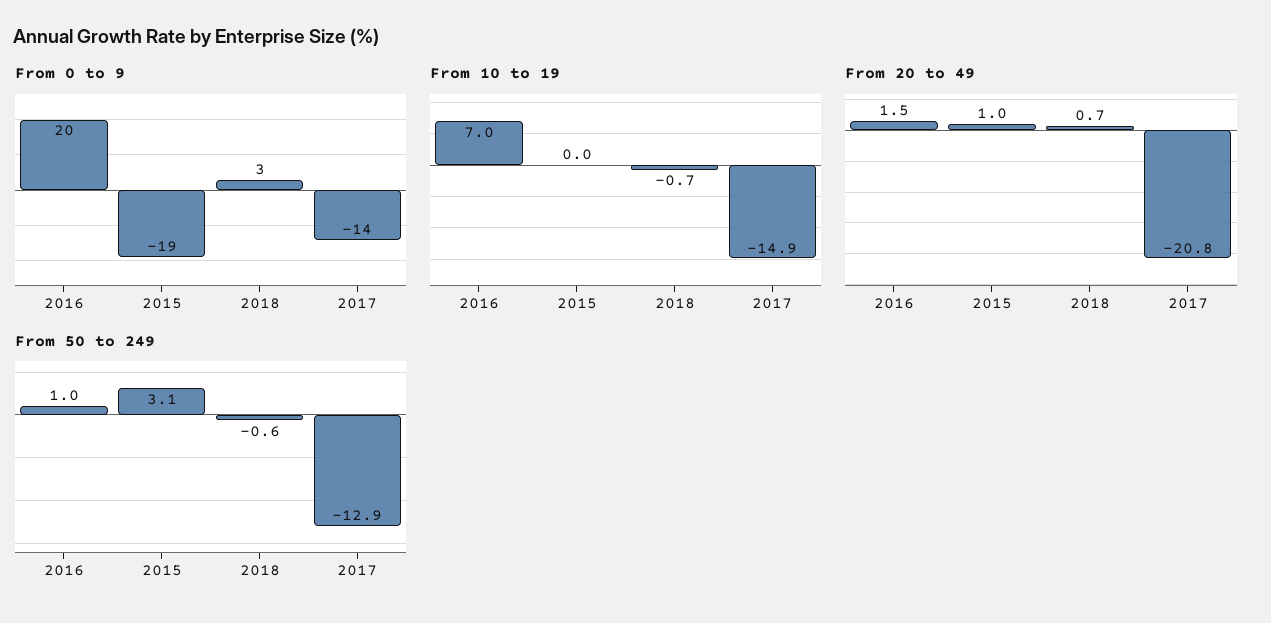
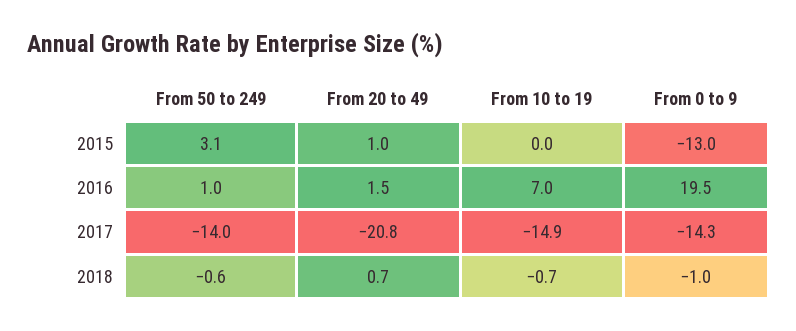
  {
    "From 0 to 9": {
      "2016": 19.5,
-     "2015": -19,
+     "2015": -13,
-     "2018": 3,
+     "2018": -1,
      "2017": -14.3
    },
    "From 10 to 19": {
      "2016": 7,
      "2015": 0,
      "2018": -0.7,
      "2017": -14.9
    },
    "From 20 to 49": {
      "2016": 1.5,
      "2015": 1,
      "2018": 0.7,
      "2017": -20.8
    },
    "From 50 to 249": {
      "2016": 1,
      "2015": 3.1,
      "2018": -0.6,
-     "2017": -12.9
+     "2017": -14
    }
  }

